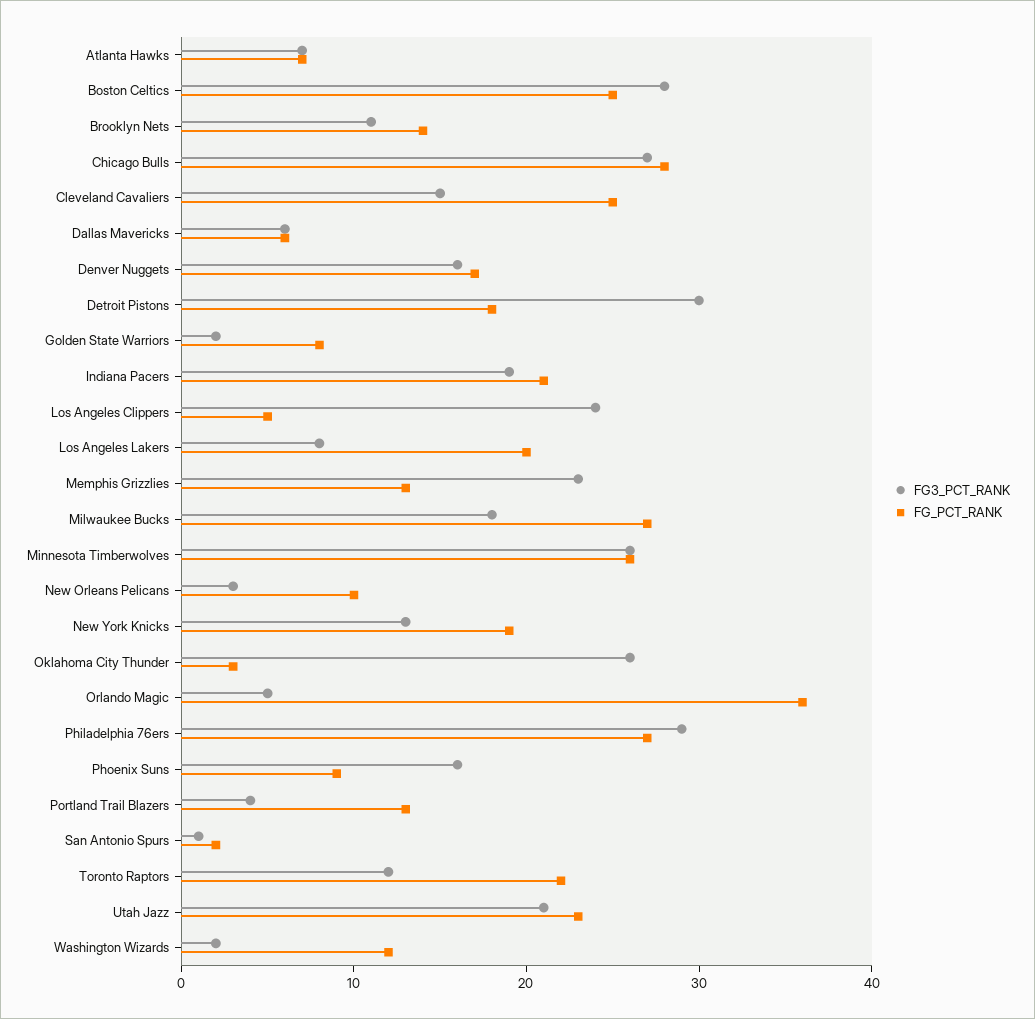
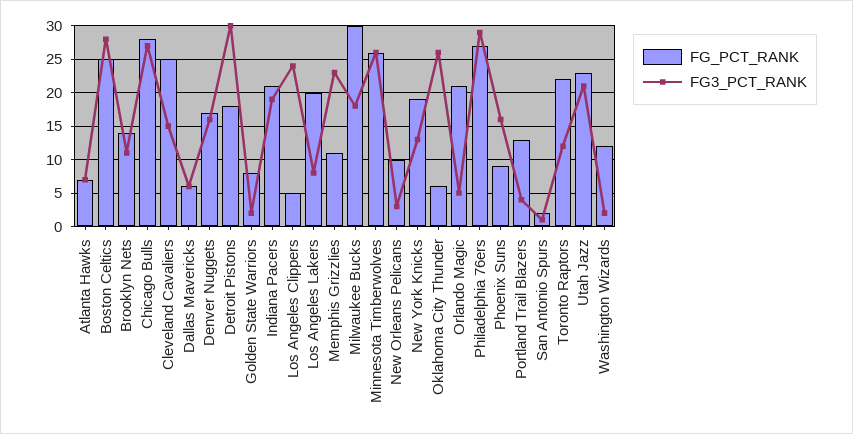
  {
    "FG3_PCT_RANK": {
      "Atlanta Hawks": 7,
      "Boston Celtics": 28,
      "Brooklyn Nets": 11,
      "Chicago Bulls": 27,
      "Cleveland Cavaliers": 15,
      "Dallas Mavericks": 6,
      "Denver Nuggets": 16,
      "Detroit Pistons": 30,
      "Golden State Warriors": 2,
      "Indiana Pacers": 19,
      "Los Angeles Clippers": 24,
      "Los Angeles Lakers": 8,
      "Memphis Grizzlies": 23,
      "Milwaukee Bucks": 18,
      "Minnesota Timberwolves": 26,
      "New Orleans Pelicans": 3,
      "New York Knicks": 13,
      "Oklahoma City Thunder": 26,
      "Orlando Magic": 5,
      "Philadelphia 76ers": 29,
      "Phoenix Suns": 16,
      "Portland Trail Blazers": 4,
      "San Antonio Spurs": 1,
      "Toronto Raptors": 12,
      "Utah Jazz": 21,
      "Washington Wizards": 2
    },
    "FG_PCT_RANK": {
      "Atlanta Hawks": 7,
      "Boston Celtics": 25,
      "Brooklyn Nets": 14,
      "Chicago Bulls": 28,
      "Cleveland Cavaliers": 25,
      "Dallas Mavericks": 6,
      "Denver Nuggets": 17,
      "Detroit Pistons": 18,
      "Golden State Warriors": 8,
      "Indiana Pacers": 21,
      "Los Angeles Clippers": 5,
      "Los Angeles Lakers": 20,
-     "Memphis Grizzlies": 13,
+     "Memphis Grizzlies": 11,
-     "Milwaukee Bucks": 27,
+     "Milwaukee Bucks": 30,
      "Minnesota Timberwolves": 26,
      "New Orleans Pelicans": 10,
      "New York Knicks": 19,
-     "Oklahoma City Thunder": 3,
+     "Oklahoma City Thunder": 6,
-     "Orlando Magic": 36,
+     "Orlando Magic": 21,
      "Philadelphia 76ers": 27,
      "Phoenix Suns": 9,
      "Portland Trail Blazers": 13,
      "San Antonio Spurs": 2,
      "Toronto Raptors": 22,
      "Utah Jazz": 23,
      "Washington Wizards": 12
    }
  }

